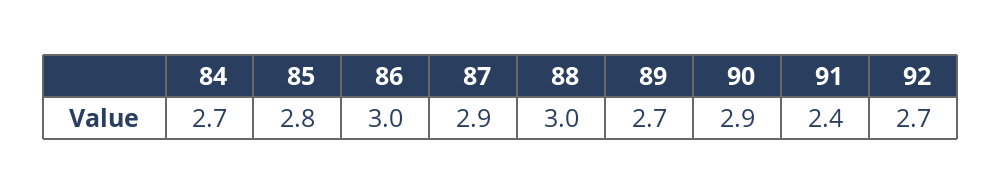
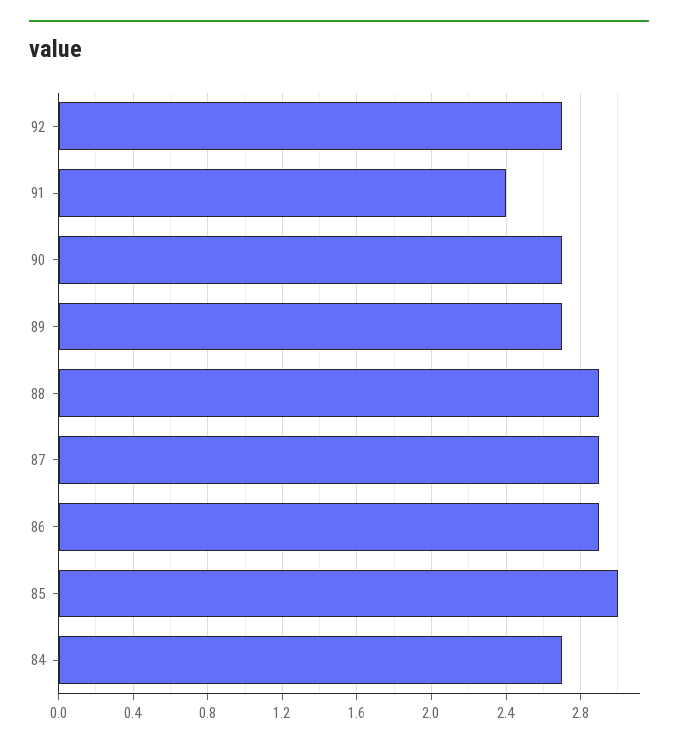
  {
    "84": 2.7,
-   "85": 2.8,
+   "85": 3,
-   "86": 3,
+   "86": 2.9,
    "87": 2.9,
-   "88": 3,
+   "88": 2.9,
    "89": 2.7,
-   "90": 2.9,
+   "90": 2.7,
    "91": 2.4,
    "92": 2.7
  }

